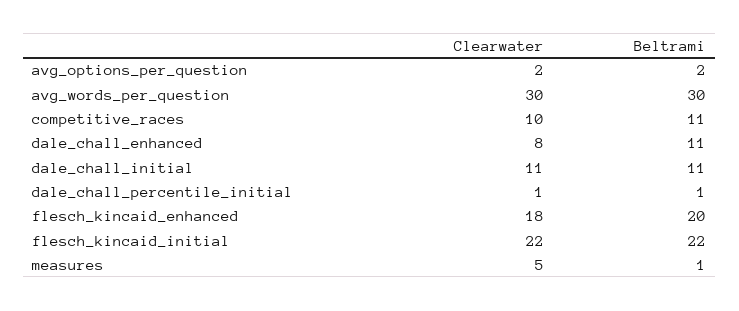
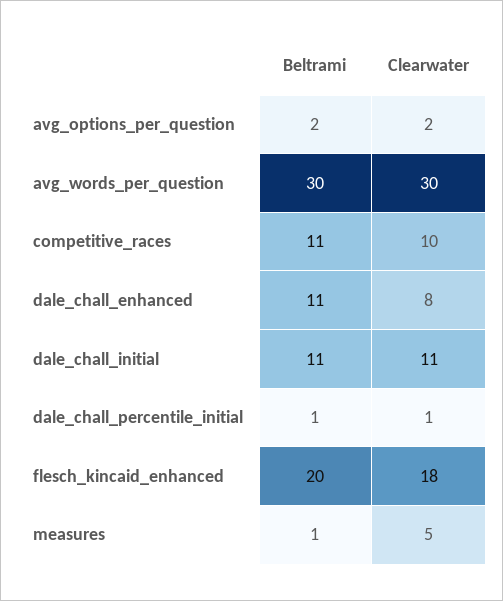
  {
    "Clearwater": {
      "avg_options_per_question": 2,
      "avg_words_per_question": 30,
      "competitive_races": 10,
      "dale_chall_enhanced": 8,
      "dale_chall_initial": 11,
      "dale_chall_percentile_initial": 1,
      "flesch_kincaid_enhanced": 18,
-     "flesch_kincaid_initial": 22,
      "measures": 5
    },
    "Beltrami": {
      "avg_options_per_question": 2,
      "avg_words_per_question": 30,
      "competitive_races": 11,
      "dale_chall_enhanced": 11,
      "dale_chall_initial": 11,
      "dale_chall_percentile_initial": 1,
      "flesch_kincaid_enhanced": 20,
-     "flesch_kincaid_initial": 22,
      "measures": 1
    }
  }

